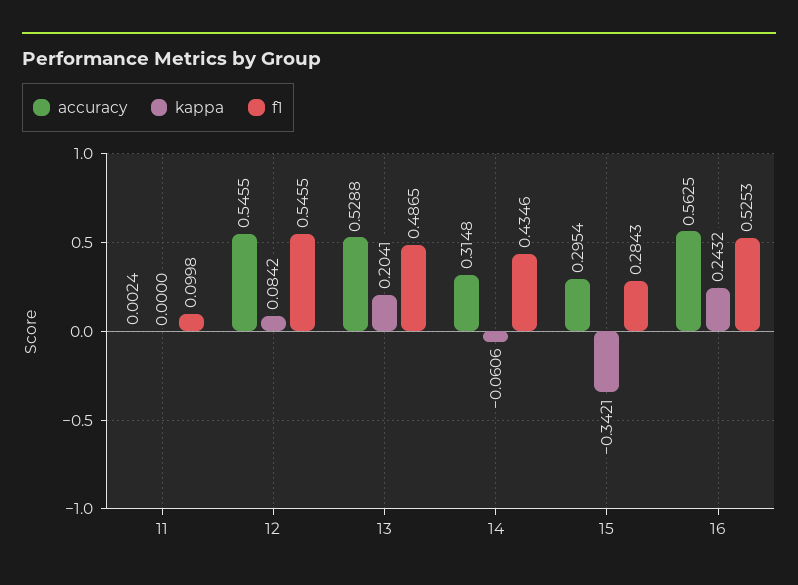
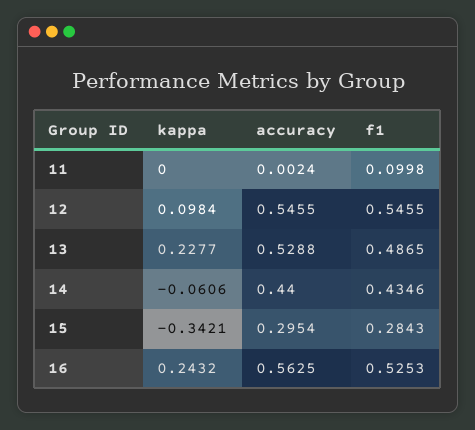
  {
    "accuracy": {
      "11": 0.0024,
      "12": 0.5455,
      "13": 0.5288,
-     "14": 0.3148,
+     "14": 0.44,
      "15": 0.2954,
      "16": 0.5625
    },
    "kappa": {
      "11": 0,
-     "12": 0.0842,
+     "12": 0.0984,
-     "13": 0.2041,
+     "13": 0.2277,
      "14": -0.0606,
      "15": -0.3421,
      "16": 0.2432
    },
    "f1": {
      "11": 0.0998,
      "12": 0.5455,
      "13": 0.4865,
      "14": 0.4346,
      "15": 0.2843,
      "16": 0.5253
    }
  }

